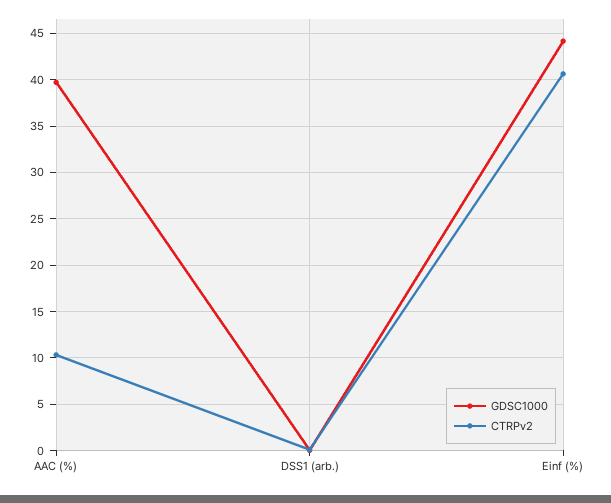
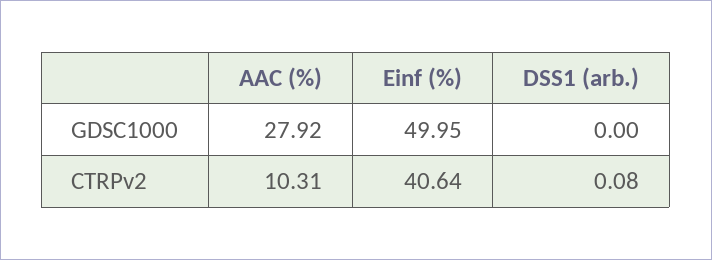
  {
    "GDSC1000": {
-     "AAC (%)": 40,
+     "AAC (%)": 27.92,
      "DSS1 (arb.)": 0,
-     "Einf (%)": 44
+     "Einf (%)": 49.95
    },
    "CTRPv2": {
      "AAC (%)": 10.31,
      "DSS1 (arb.)": 0.08,
      "Einf (%)": 40.64
    }
  }

